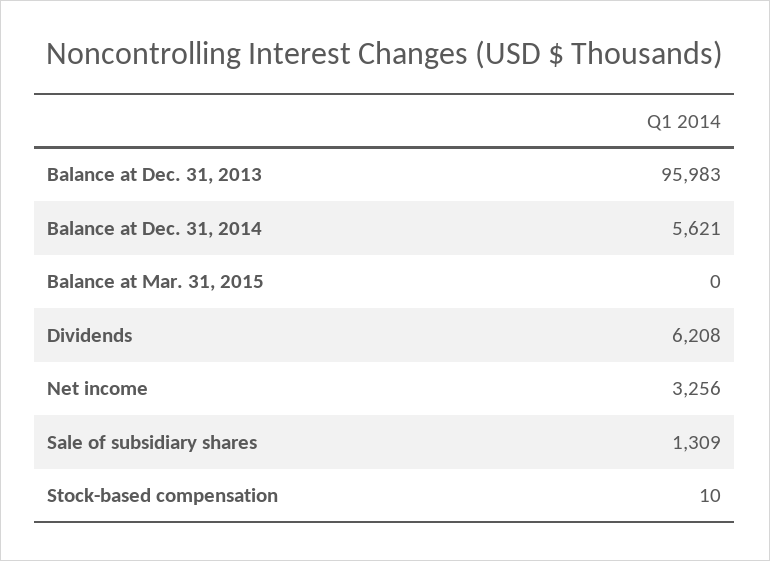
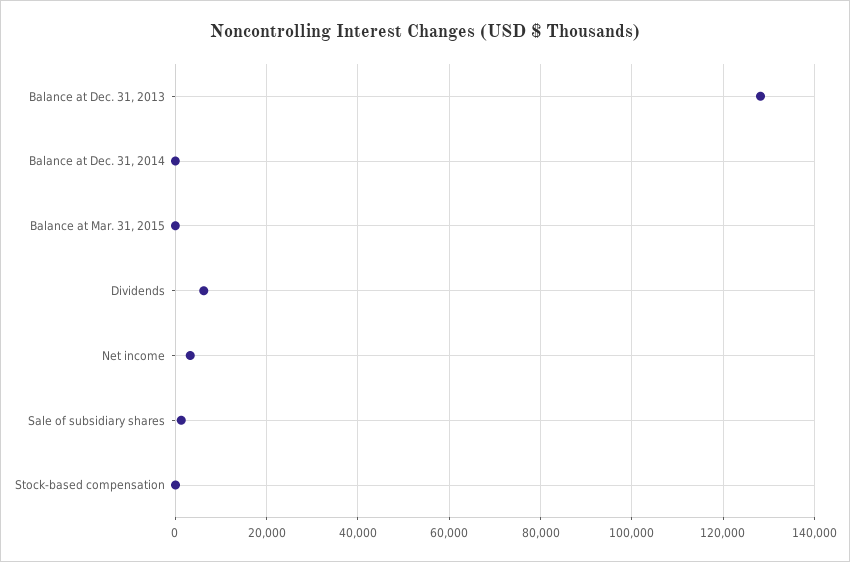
  {
-   "Balance at Dec. 31, 2013": 95983,
+   "Balance at Dec. 31, 2013": 128000,
-   "Balance at Dec. 31, 2014": 5621,
+   "Balance at Dec. 31, 2014": 0,
    "Balance at Mar. 31, 2015": 0,
    "Dividends": 6208,
    "Net income": 3256,
    "Sale of subsidiary shares": 1309,
    "Stock-based compensation": 10
  }

